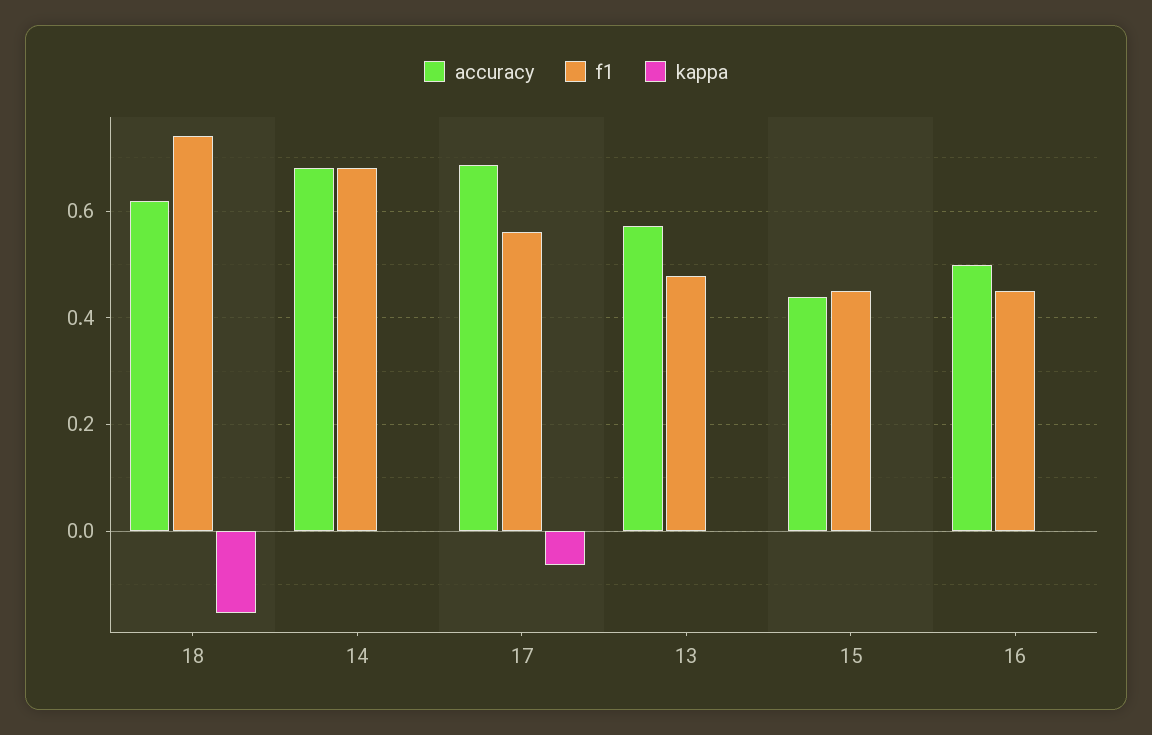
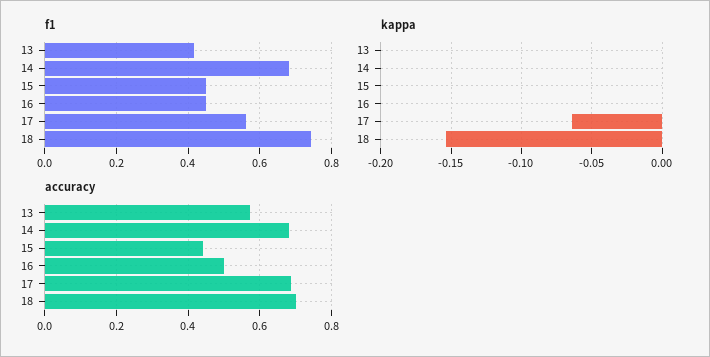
  {
    "accuracy": {
-     "18": 0.62,
+     "18": 0.7,
      "14": 0.68,
      "17": 0.68,
      "13": 0.58,
      "15": 0.44,
      "16": 0.5
    },
    "f1": {
      "18": 0.74,
      "14": 0.68,
      "17": 0.56,
-     "13": 0.48,
+     "13": 0.42,
      "15": 0.46,
      "16": 0.46
    },
    "kappa": {
      "18": -0.155,
      "14": 0,
      "17": -0.065,
      "13": 0,
      "15": 0,
      "16": 0
    }
  }

